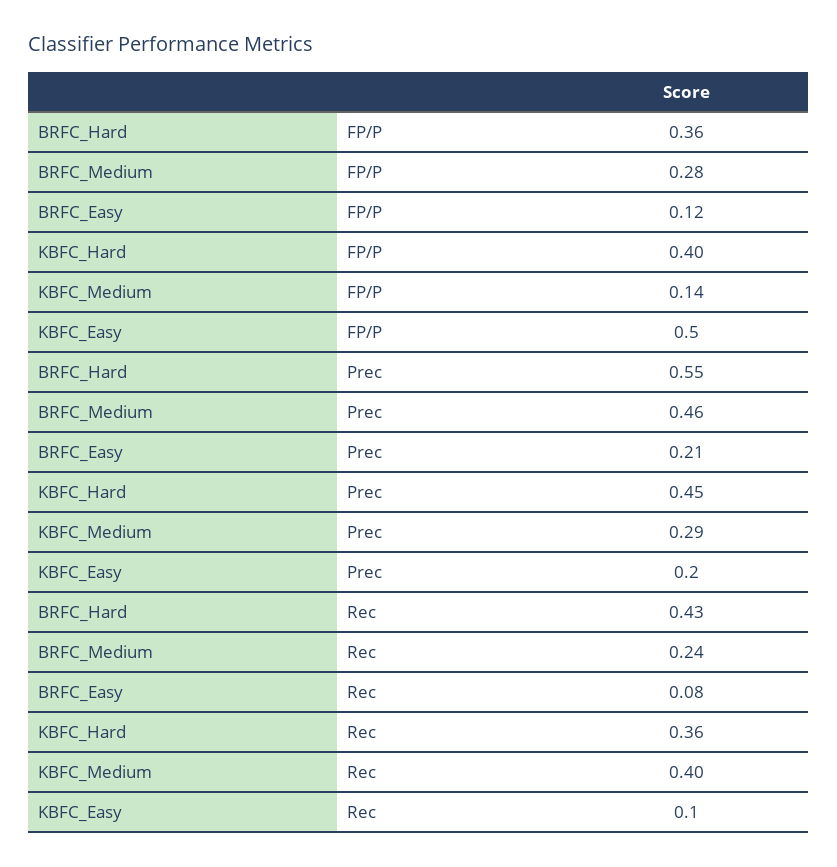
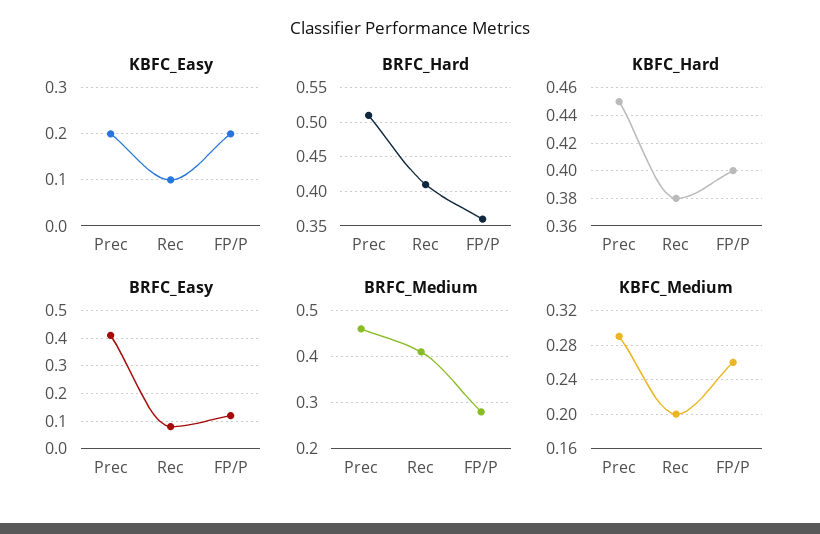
  {
    "BRFC_Hard": {
      "FP/P": 0.36,
-     "Prec": 0.55,
+     "Prec": 0.51,
-     "Rec": 0.43
+     "Rec": 0.41
    },
    "BRFC_Medium": {
      "FP/P": 0.28,
      "Prec": 0.46,
-     "Rec": 0.24
+     "Rec": 0.4
    },
    "BRFC_Easy": {
      "FP/P": 0.12,
-     "Prec": 0.21,
+     "Prec": 0.4,
      "Rec": 0.08
    },
    "KBFC_Hard": {
      "FP/P": 0.4,
      "Prec": 0.45,
-     "Rec": 0.36
+     "Rec": 0.38
    },
    "KBFC_Medium": {
-     "FP/P": 0.14,
+     "FP/P": 0.26,
      "Prec": 0.29,
-     "Rec": 0.4
+     "Rec": 0.2
    },
    "KBFC_Easy": {
-     "FP/P": 0.5,
+     "FP/P": 0.2,
      "Prec": 0.2,
      "Rec": 0.1
    }
  }

